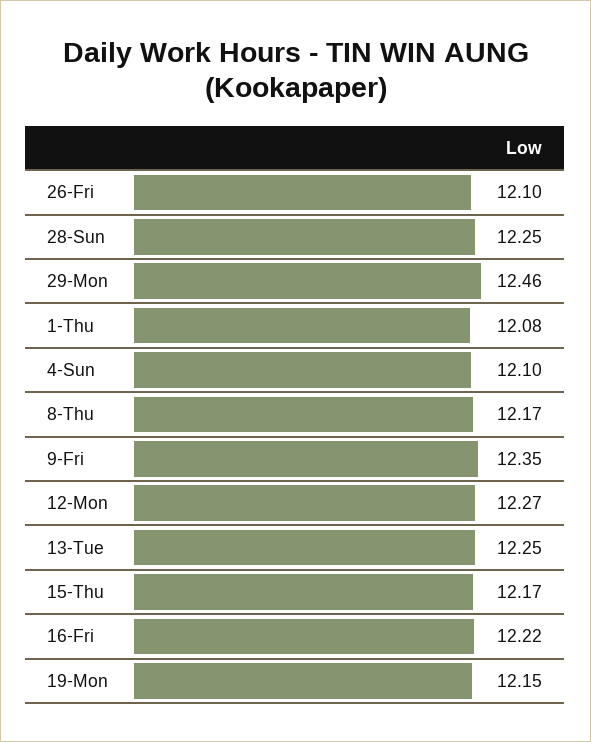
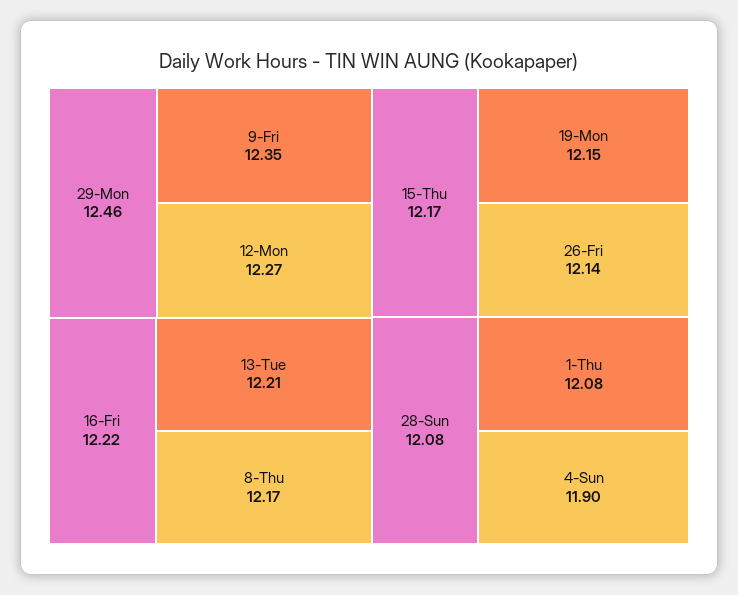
  {
-   "26-Fri": 12.1,
+   "26-Fri": 12.14,
-   "28-Sun": 12.25,
+   "28-Sun": 12.08,
    "29-Mon": 12.46,
    "1-Thu": 12.08,
-   "4-Sun": 12.1,
+   "4-Sun": 11.9,
    "8-Thu": 12.17,
    "9-Fri": 12.35,
    "12-Mon": 12.27,
-   "13-Tue": 12.25,
+   "13-Tue": 12.21,
    "15-Thu": 12.17,
    "16-Fri": 12.22,
    "19-Mon": 12.15
  }

